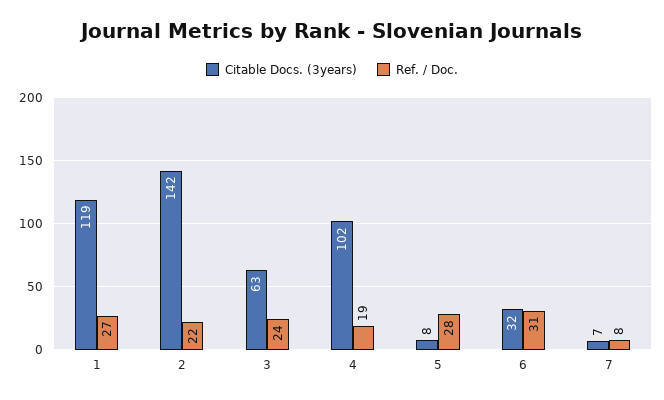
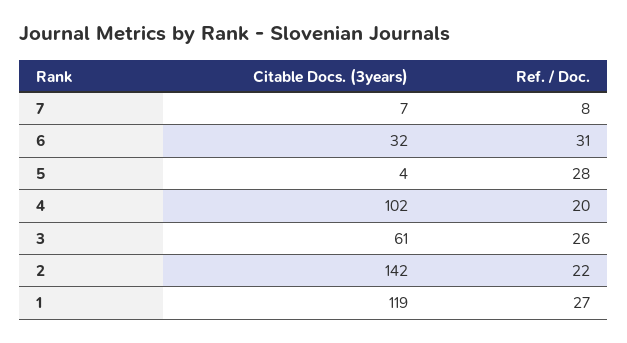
  {
    "Citable Docs. (3years)": {
      "1": 119,
      "2": 142,
-     "3": 63,
+     "3": 61,
      "4": 102,
-     "5": 8,
+     "5": 4,
      "6": 32,
      "7": 7
    },
    "Ref. / Doc.": {
      "1": 27,
      "2": 22,
-     "3": 24,
+     "3": 26,
-     "4": 19,
+     "4": 20,
      "5": 28,
      "6": 31,
      "7": 8
    }
  }

